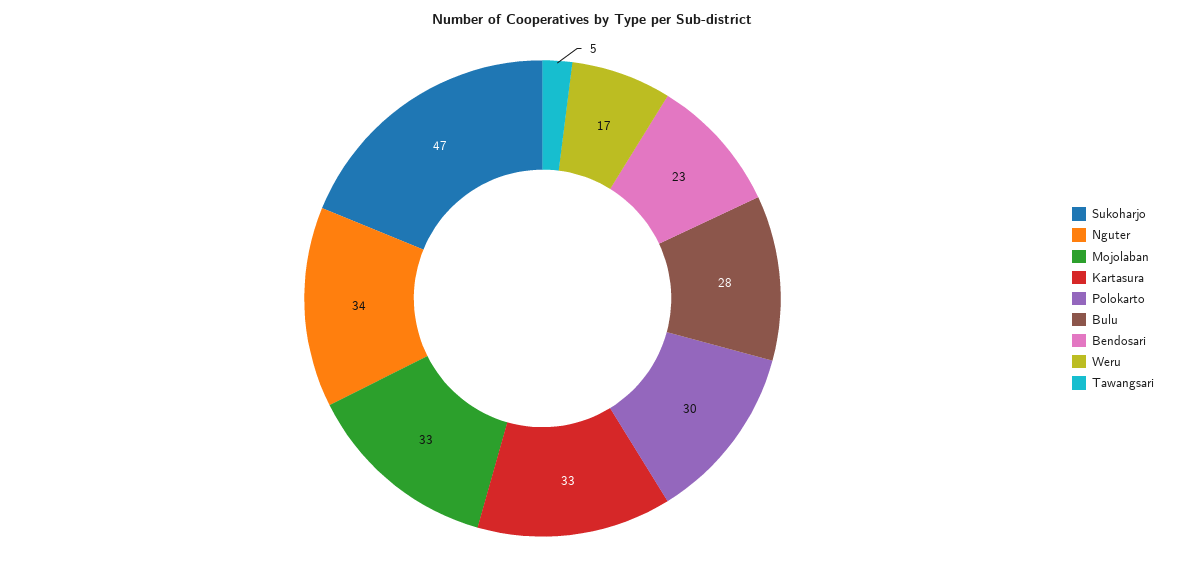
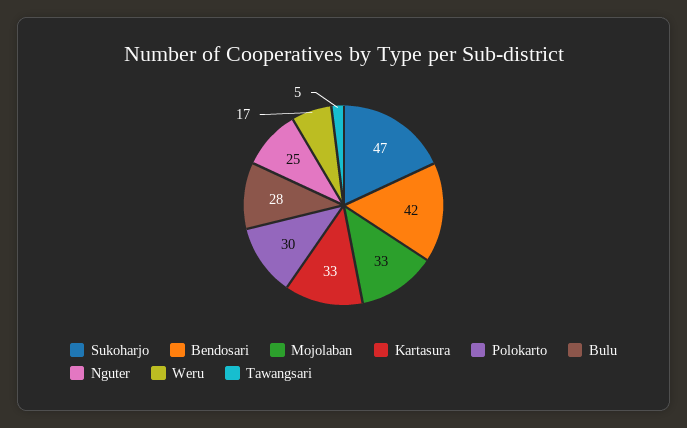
  {
    "Sukoharjo": 47,
-   "Nguter": 34,
+   "Nguter": 25,
    "Mojolaban": 33,
    "Kartasura": 33,
    "Polokarto": 30,
    "Bulu": 28,
-   "Bendosari": 23,
+   "Bendosari": 42,
    "Weru": 17,
    "Tawangsari": 5
  }

